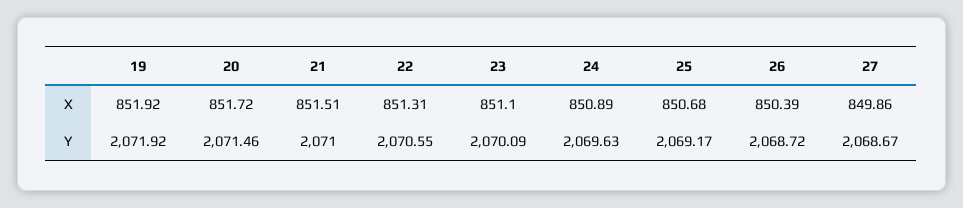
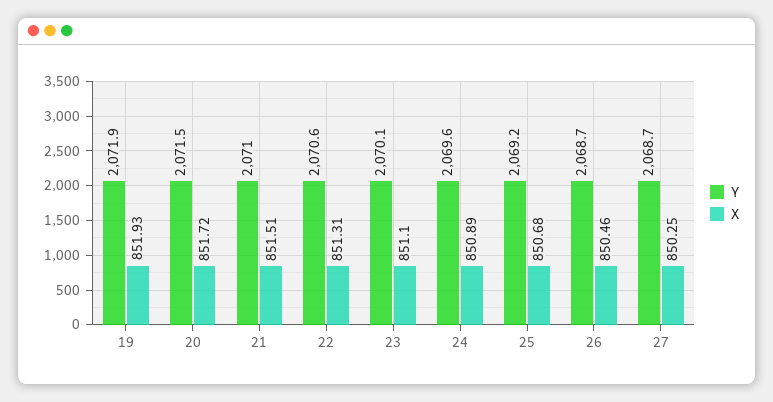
  {
    "X": {
-     "19": 851.92,
+     "19": 851.93,
      "20": 851.72,
      "21": 851.51,
      "22": 851.31,
      "23": 851.1,
      "24": 850.89,
      "25": 850.68,
-     "26": 850.39,
+     "26": 850.46,
-     "27": 849.86
+     "27": 850.25
    },
    "Y": {
      "19": 2071.92,
      "20": 2071.46,
      "21": 2071,
      "22": 2070.55,
      "23": 2070.09,
      "24": 2069.63,
      "25": 2069.17,
      "26": 2068.72,
      "27": 2068.67
    }
  }

